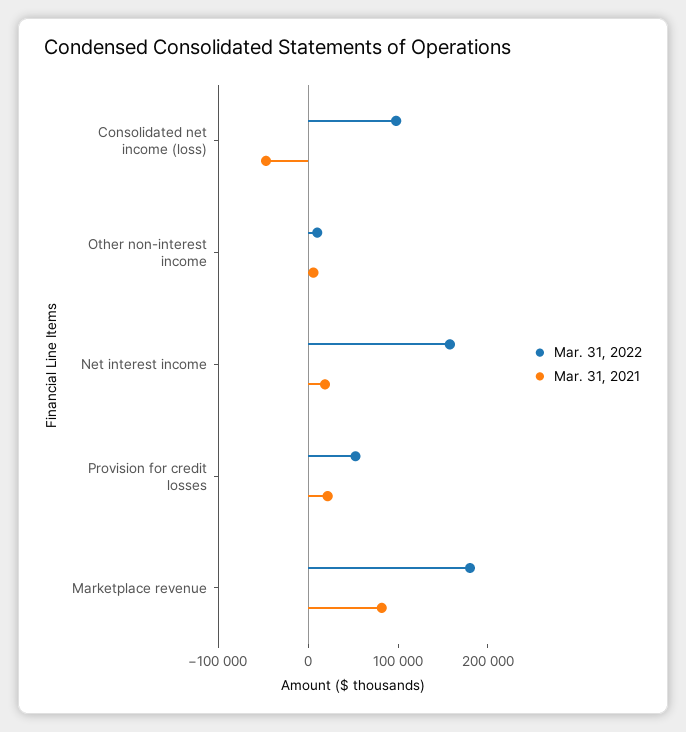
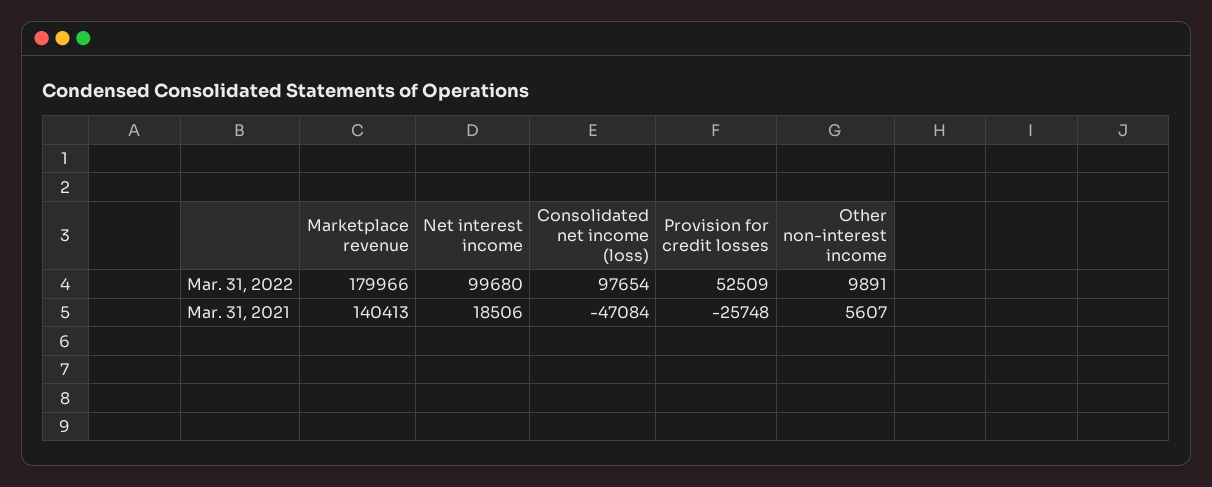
  {
    "Mar. 31, 2022": {
      "Consolidated net income (loss)": 97654,
      "Other non-interest income": 9891,
-     "Net interest income": 160000,
+     "Net interest income": 99680,
      "Provision for credit losses": 52509,
      "Marketplace revenue": 179966
    },
    "Mar. 31, 2021": {
      "Consolidated net income (loss)": -47084,
      "Other non-interest income": 5607,
      "Net interest income": 18506,
-     "Provision for credit losses": 20000,
+     "Provision for credit losses": -25748,
-     "Marketplace revenue": 80000
+     "Marketplace revenue": 140413
    }
  }

